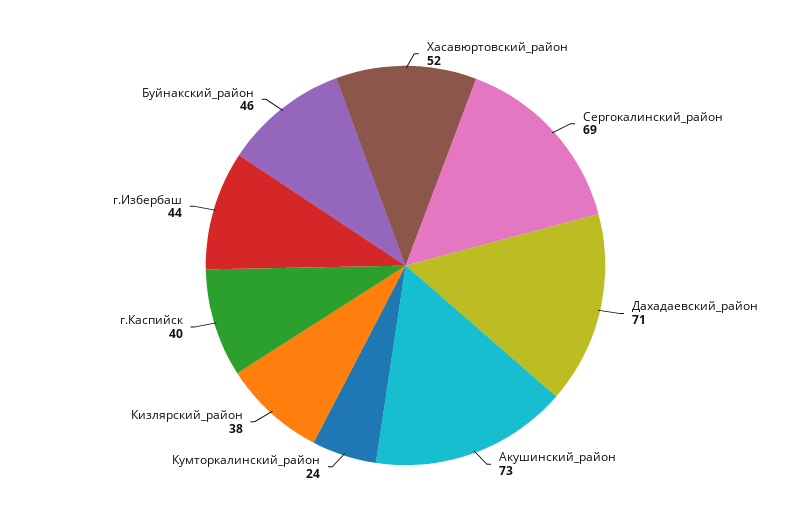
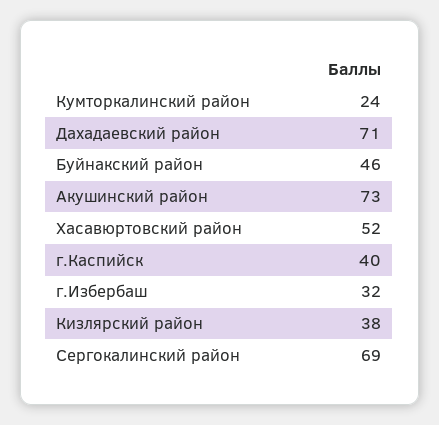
  {
    "Хасавюртовский_район": 52,
    "Сергокалинский_район": 69,
    "Дахадаевский_район": 71,
    "Акушинский_район": 73,
    "Кумторкалинский_район": 24,
    "Кизлярский_район": 38,
    "г.Каспийск": 40,
-   "г.Избербаш": 44,
+   "г.Избербаш": 32,
    "Буйнакский_район": 46
  }

